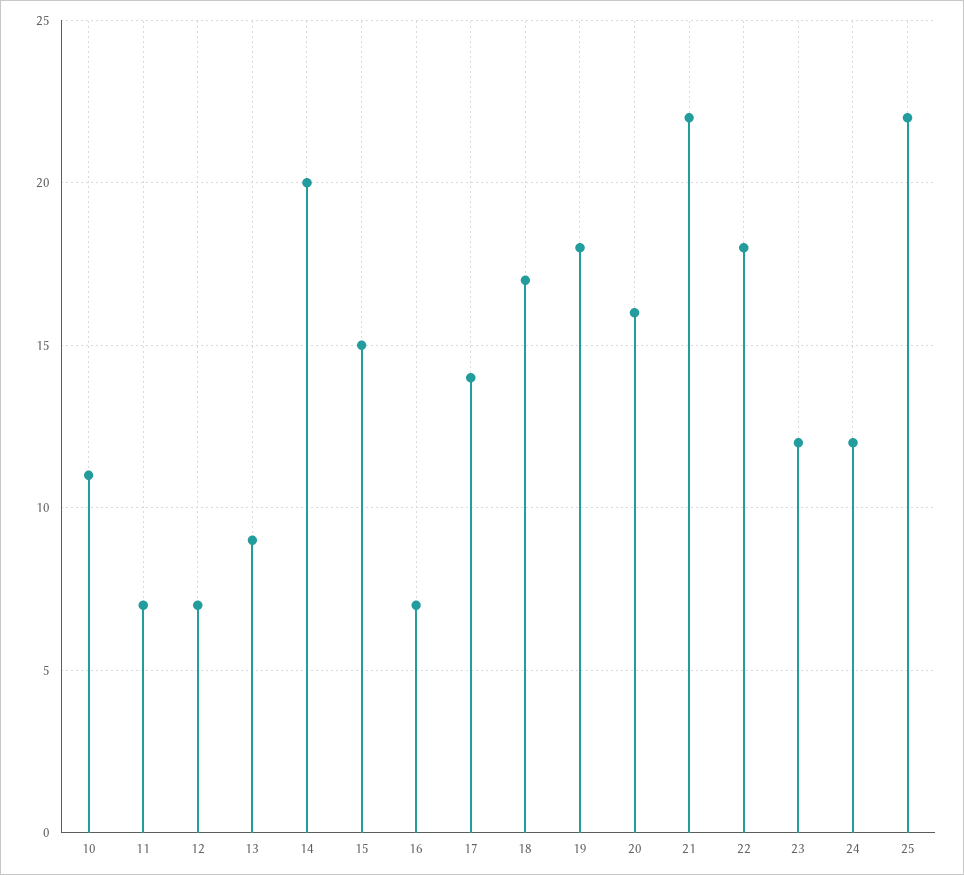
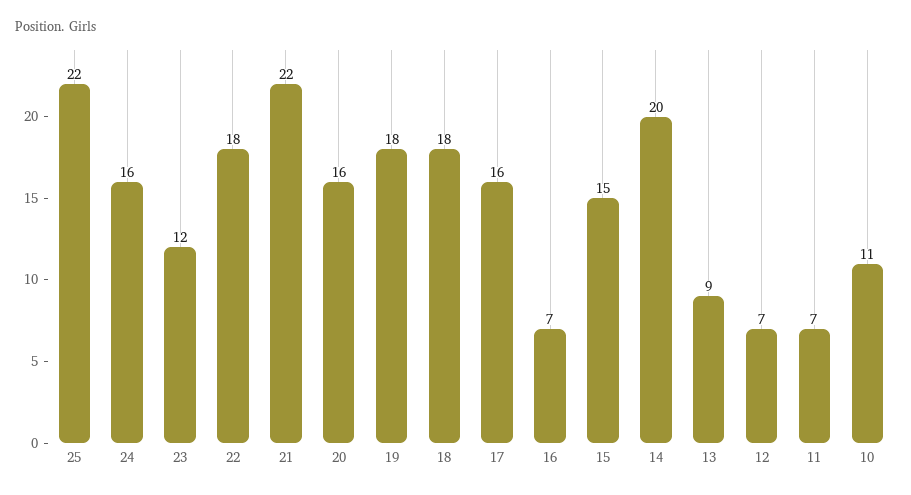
  {
    "10": 11,
    "11": 7,
    "12": 7,
    "13": 9,
    "14": 20,
    "15": 15,
    "16": 7,
-   "17": 14,
+   "17": 16,
-   "18": 17,
+   "18": 18,
    "19": 18,
    "20": 16,
    "21": 22,
    "22": 18,
    "23": 12,
-   "24": 12,
+   "24": 16,
    "25": 22
  }

